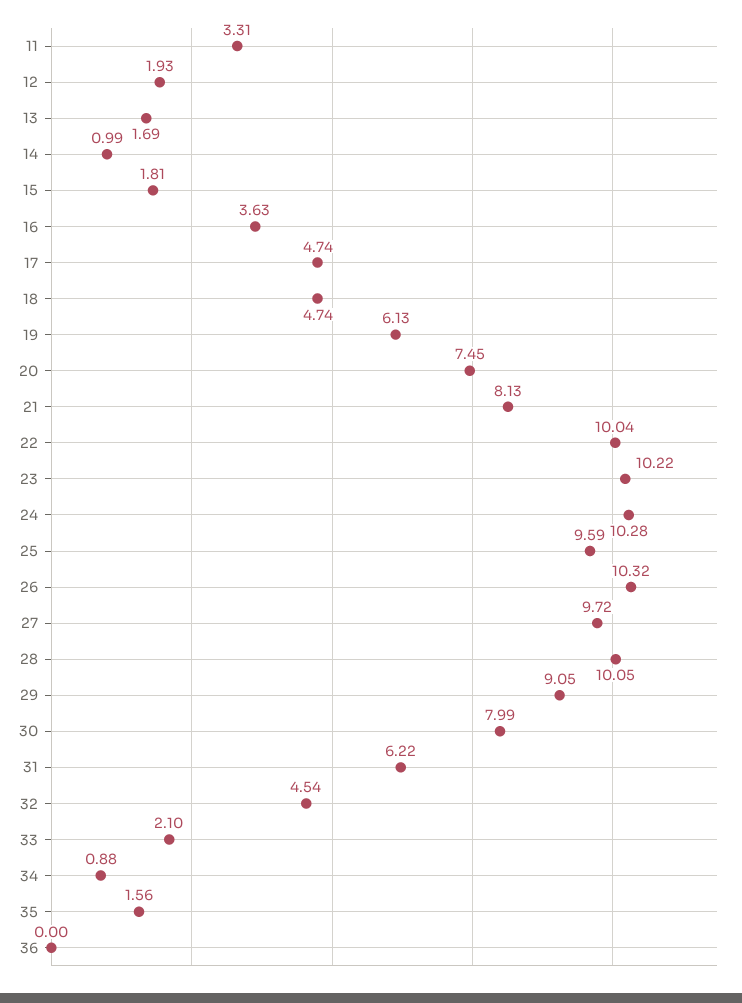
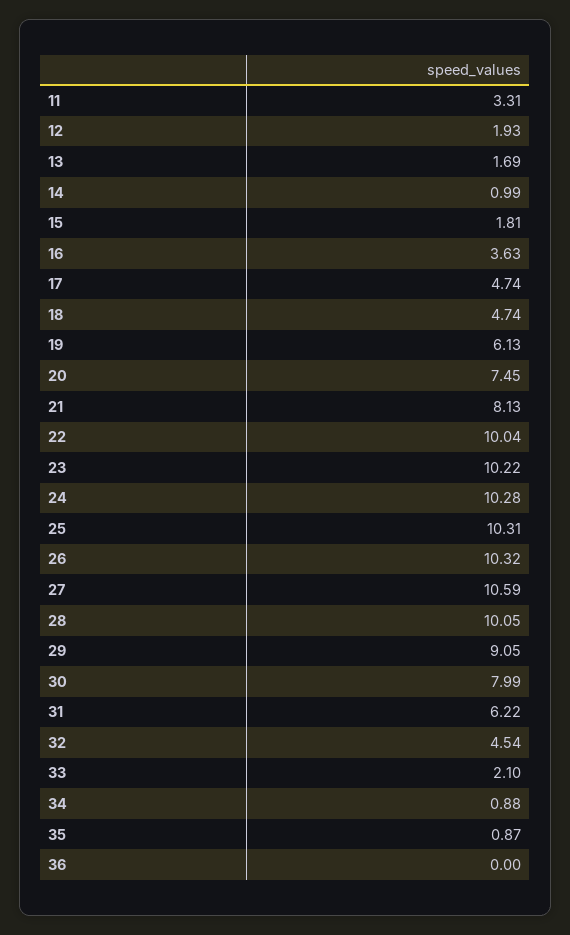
  {
    "11": 3.31,
    "12": 1.93,
    "13": 1.69,
    "14": 0.99,
    "15": 1.81,
    "16": 3.63,
    "17": 4.74,
    "18": 4.74,
    "19": 6.13,
    "20": 7.45,
    "21": 8.13,
    "22": 10.04,
    "23": 10.22,
    "24": 10.28,
-   "25": 9.59,
+   "25": 10.31,
    "26": 10.32,
-   "27": 9.72,
+   "27": 10.59,
    "28": 10.05,
    "29": 9.05,
    "30": 7.99,
    "31": 6.22,
    "32": 4.54,
    "33": 2.1,
    "34": 0.88,
-   "35": 1.56,
+   "35": 0.87,
    "36": 0
  }

